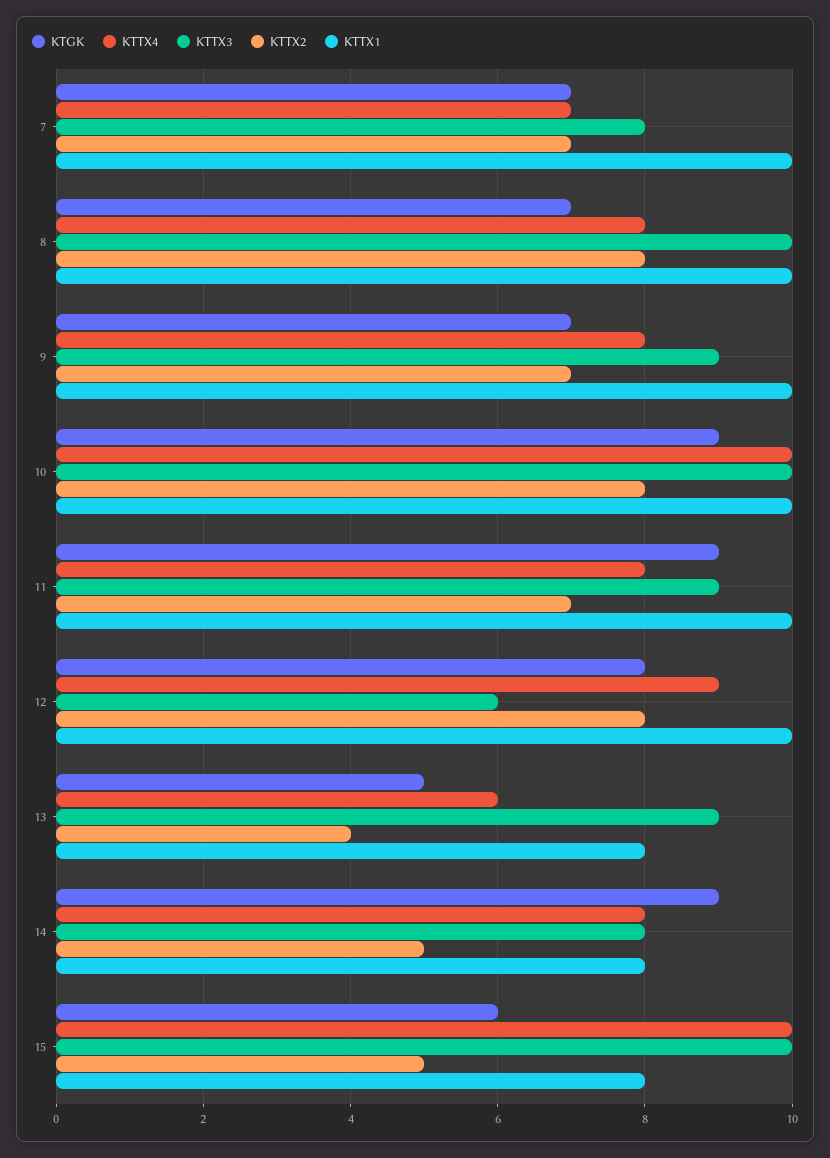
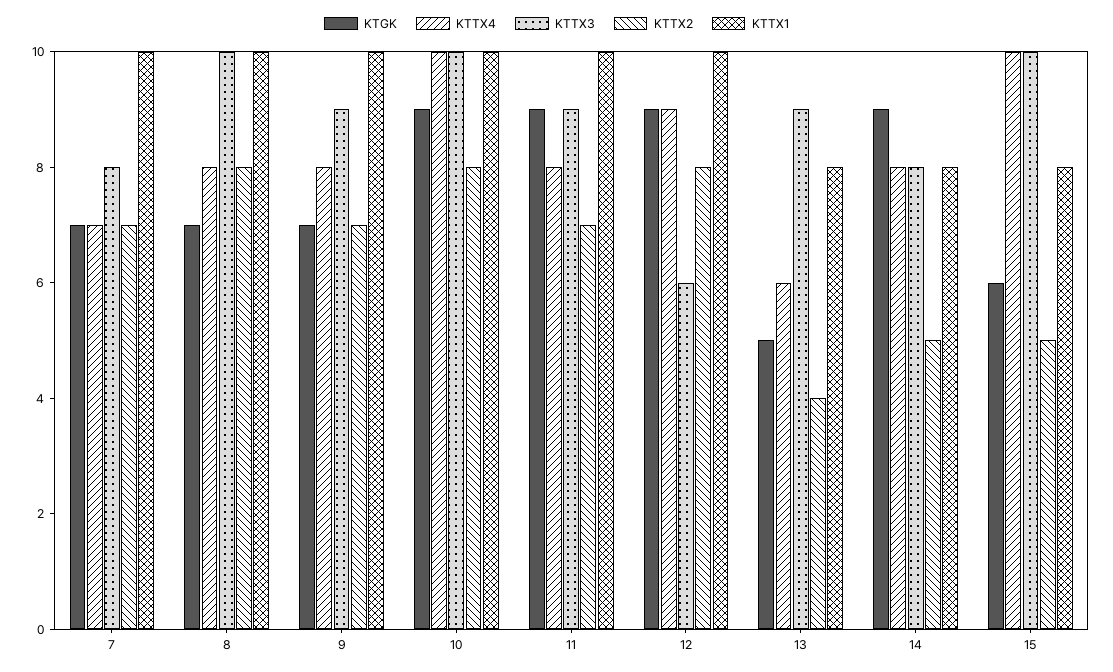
  {
    "KTGK": {
      "7": 7,
      "8": 7,
      "9": 7,
      "10": 9,
      "11": 9,
-     "12": 8,
+     "12": 9,
      "13": 5,
      "14": 9,
      "15": 6
    },
    "KTTX4": {
      "7": 7,
      "8": 8,
      "9": 8,
      "10": 10,
      "11": 8,
      "12": 9,
      "13": 6,
      "14": 8,
      "15": 10
    },
    "KTTX3": {
      "7": 8,
      "8": 10,
      "9": 9,
      "10": 10,
      "11": 9,
      "12": 6,
      "13": 9,
      "14": 8,
      "15": 10
    },
    "KTTX2": {
      "7": 7,
      "8": 8,
      "9": 7,
      "10": 8,
      "11": 7,
      "12": 8,
      "13": 4,
      "14": 5,
      "15": 5
    },
    "KTTX1": {
      "7": 10,
      "8": 10,
      "9": 10,
      "10": 10,
      "11": 10,
      "12": 10,
      "13": 8,
      "14": 8,
      "15": 8
    }
  }

